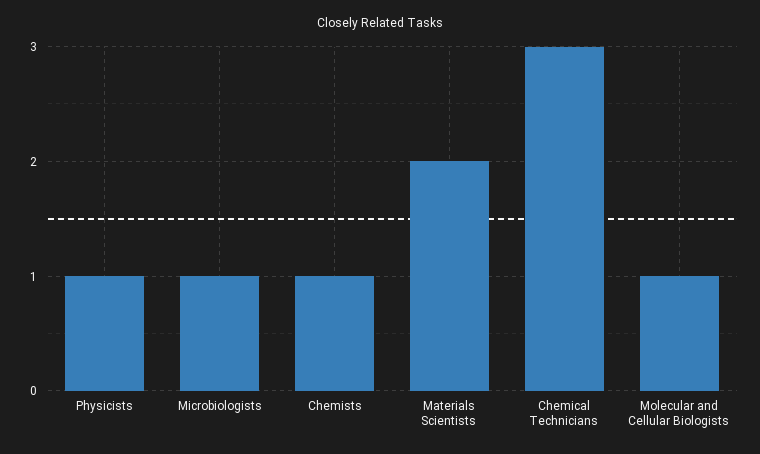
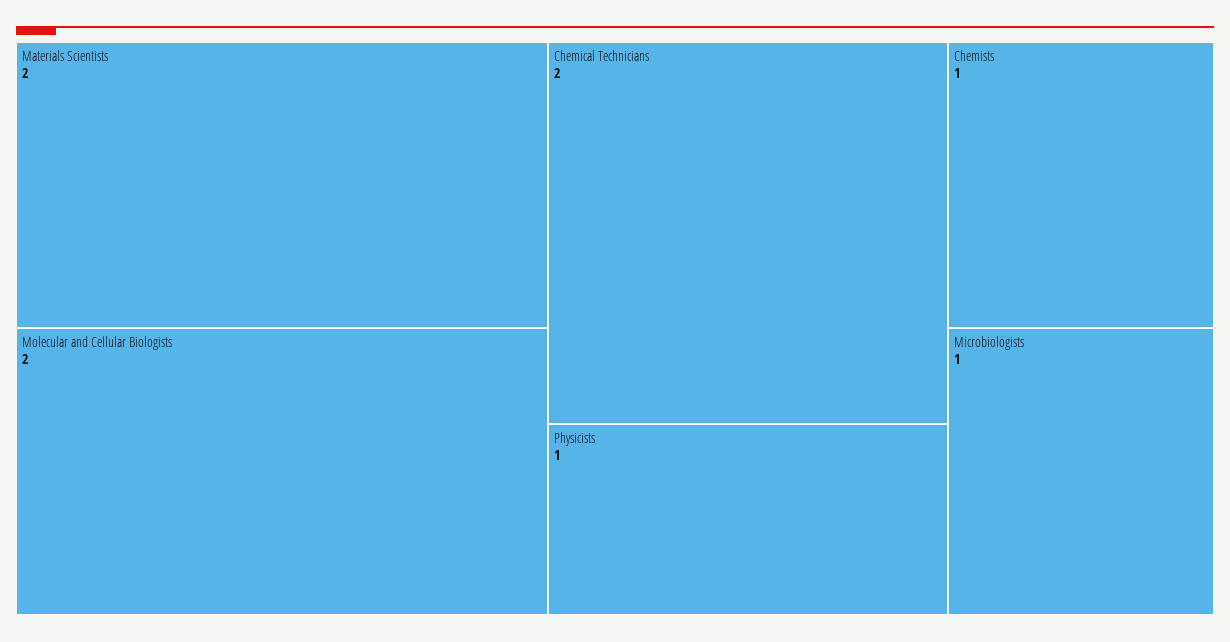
  {
    "Physicists": 1,
    "Microbiologists": 1,
    "Chemists": 1,
    "Materials Scientists": 2,
-   "Chemical Technicians": 3,
+   "Chemical Technicians": 2,
-   "Molecular and Cellular Biologists": 1
+   "Molecular and Cellular Biologists": 2
  }

